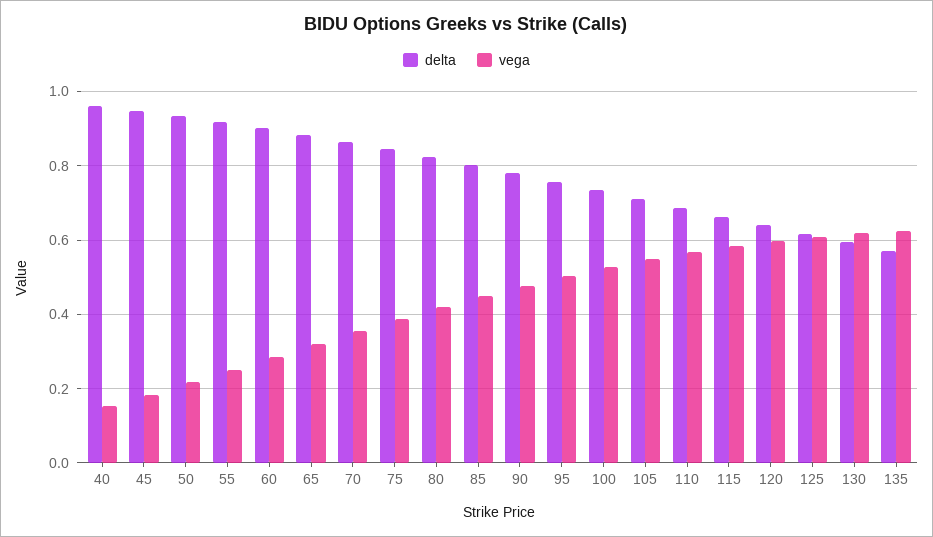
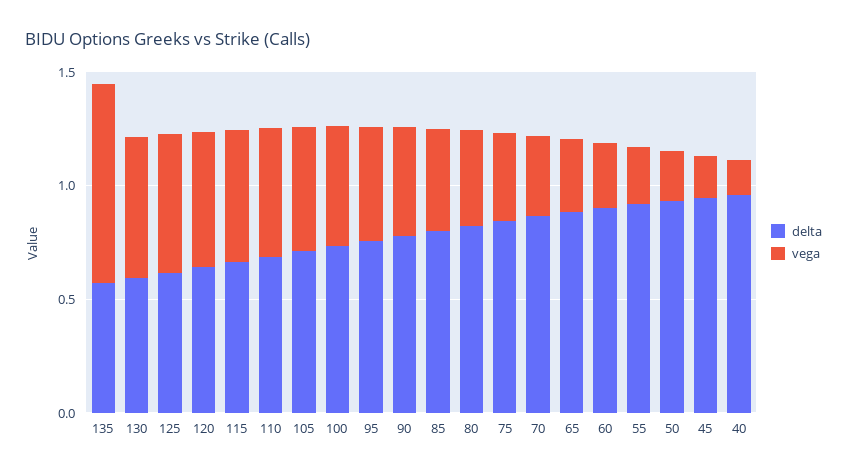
  {
    "delta": {
      "40": 0.96,
      "45": 0.94,
      "50": 0.94,
      "55": 0.92,
      "60": 0.9,
      "65": 0.88,
      "70": 0.86,
      "75": 0.84,
      "80": 0.82,
      "85": 0.8,
      "90": 0.78,
      "95": 0.76,
      "100": 0.74,
      "105": 0.72,
      "110": 0.68,
      "115": 0.66,
      "120": 0.64,
      "125": 0.62,
      "130": 0.6,
      "135": 0.58
    },
    "vega": {
      "40": 0.16,
      "45": 0.18,
      "50": 0.22,
      "55": 0.26,
      "60": 0.28,
      "65": 0.32,
      "70": 0.36,
      "75": 0.38,
      "80": 0.42,
      "85": 0.44,
      "90": 0.48,
      "95": 0.5,
      "100": 0.52,
      "105": 0.54,
      "110": 0.56,
      "115": 0.58,
      "120": 0.6,
      "125": 0.6,
      "130": 0.62,
-     "135": 0.62
+     "135": 0.9
    }
  }

